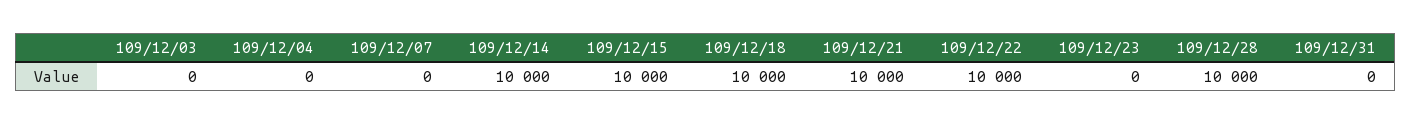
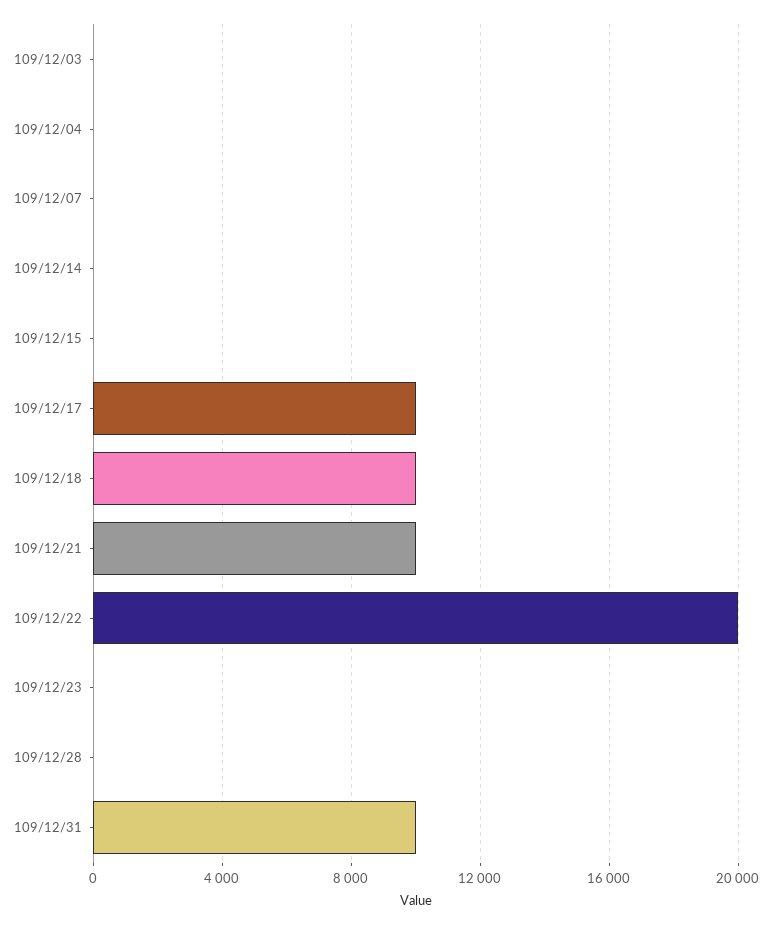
  {
    "109/12/03": 0,
    "109/12/04": 0,
    "109/12/07": 0,
-   "109/12/14": 10000,
+   "109/12/14": 0,
-   "109/12/15": 10000,
+   "109/12/15": 0,
    "109/12/18": 10000,
    "109/12/21": 10000,
-   "109/12/22": 10000,
+   "109/12/22": 20000,
    "109/12/23": 0,
-   "109/12/28": 10000,
+   "109/12/28": 0,
-   "109/12/31": 0
+   "109/12/31": 10000,
+   "109/12/17": 10000
  }

